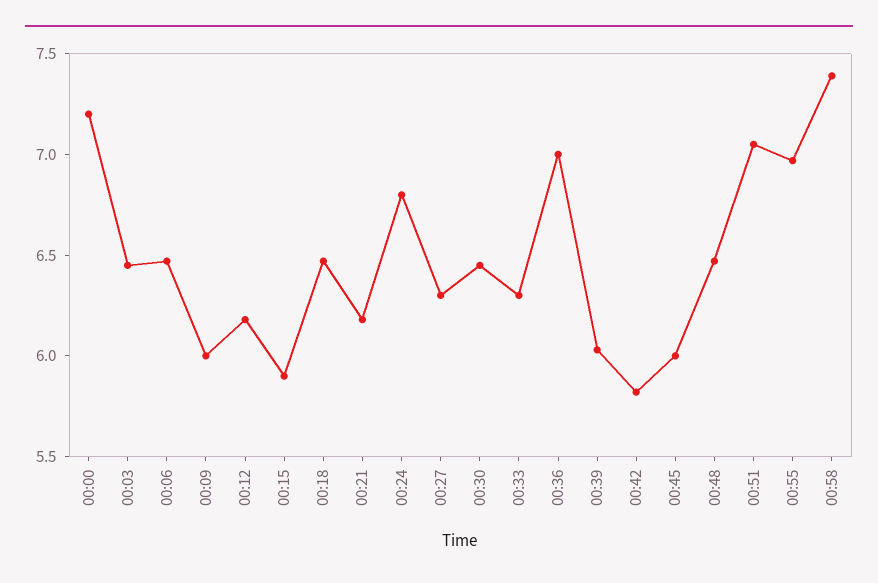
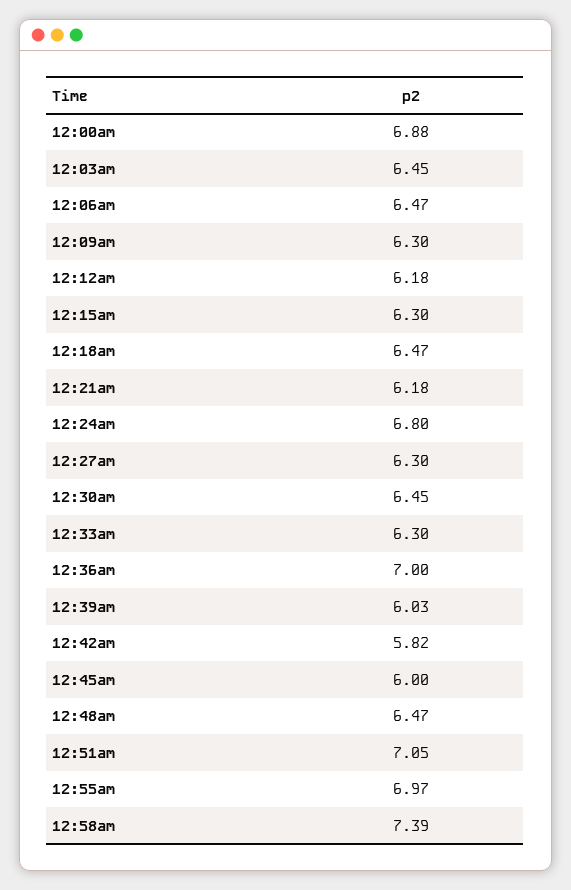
  {
-   "00:00": 7.2,
+   "00:00": 6.88,
    "00:03": 6.45,
    "00:06": 6.47,
-   "00:09": 6,
+   "00:09": 6.3,
    "00:12": 6.18,
-   "00:15": 5.9,
+   "00:15": 6.3,
    "00:18": 6.47,
    "00:21": 6.18,
    "00:24": 6.8,
    "00:27": 6.3,
    "00:30": 6.45,
    "00:33": 6.3,
    "00:36": 7,
    "00:39": 6.03,
    "00:42": 5.82,
    "00:45": 6,
    "00:48": 6.47,
    "00:51": 7.05,
    "00:55": 6.97,
    "00:58": 7.39
  }

